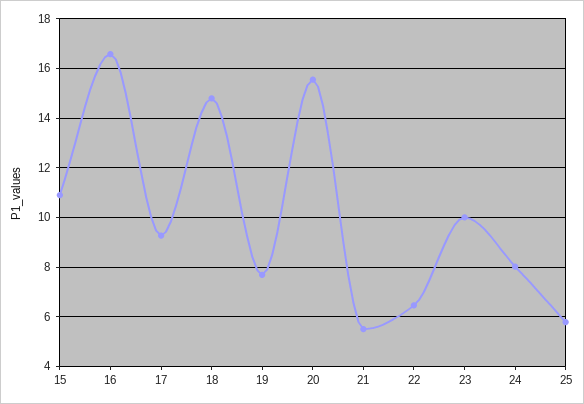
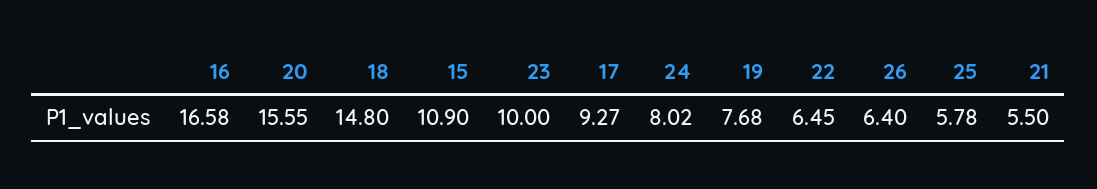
  {
    "15": 10.9,
    "16": 16.58,
    "17": 9.27,
    "18": 14.8,
    "19": 7.68,
    "20": 15.55,
    "21": 5.5,
    "22": 6.45,
    "23": 10,
    "24": 8.02,
-   "25": 5.78
+   "25": 5.78,
+   "26": 6.4
  }

